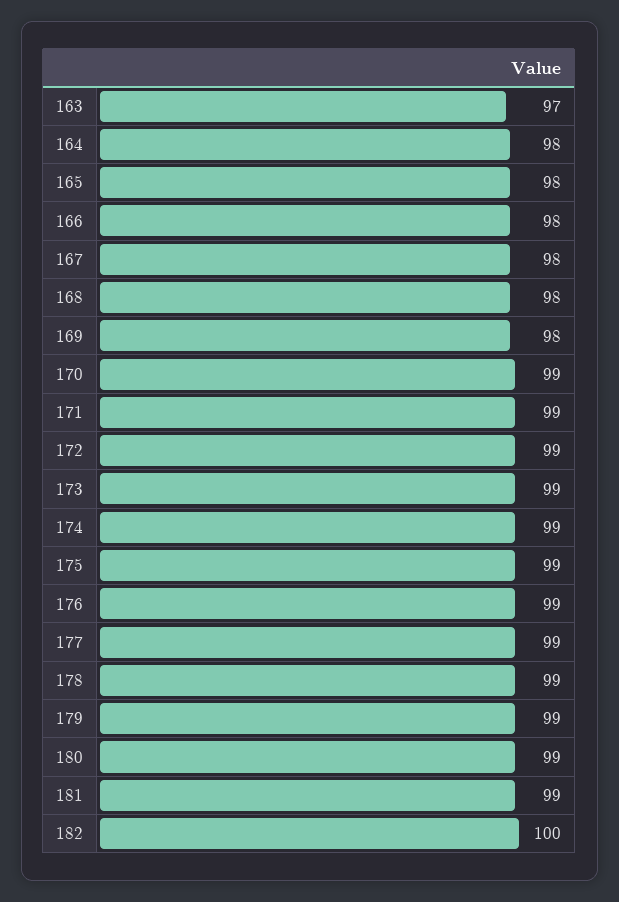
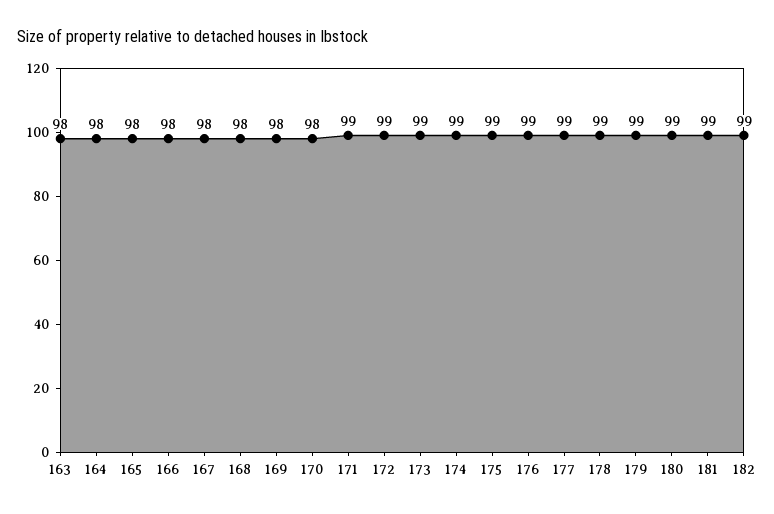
  {
-   "163": 97,
+   "163": 98,
    "164": 98,
    "165": 98,
    "166": 98,
    "167": 98,
    "168": 98,
    "169": 98,
-   "170": 99,
+   "170": 98,
    "171": 99,
    "172": 99,
    "173": 99,
    "174": 99,
    "175": 99,
    "176": 99,
    "177": 99,
    "178": 99,
    "179": 99,
    "180": 99,
    "181": 99,
-   "182": 100
+   "182": 99
  }

